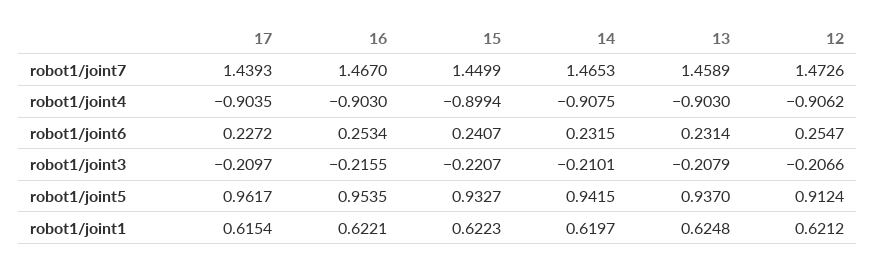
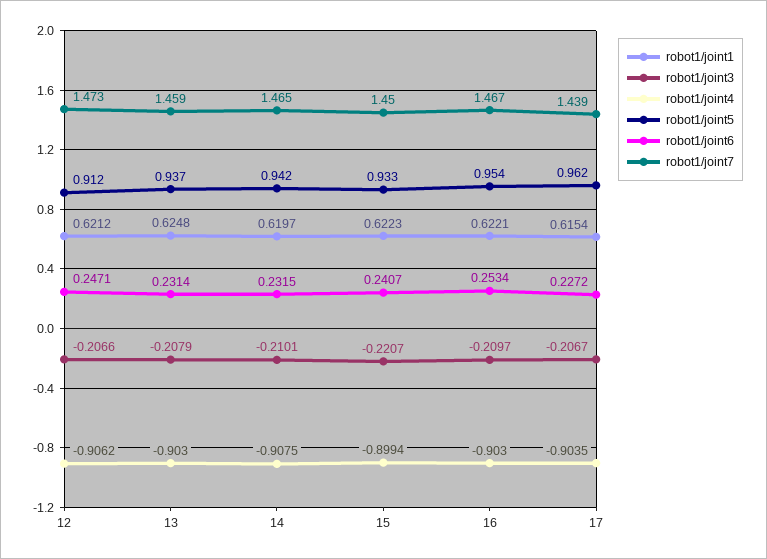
  {
    "robot1/joint7": {
      "17": 1.4393,
      "16": 1.467,
      "15": 1.4499,
      "14": 1.4653,
      "13": 1.4589,
      "12": 1.4726
    },
    "robot1/joint4": {
      "17": -0.9035,
      "16": -0.903,
      "15": -0.8994,
      "14": -0.9075,
      "13": -0.903,
      "12": -0.9062
    },
    "robot1/joint6": {
      "17": 0.2272,
      "16": 0.2534,
      "15": 0.2407,
      "14": 0.2315,
      "13": 0.2314,
-     "12": 0.2547
+     "12": 0.2471
    },
    "robot1/joint3": {
-     "17": -0.2097,
+     "17": -0.2067,
-     "16": -0.2155,
+     "16": -0.2097,
      "15": -0.2207,
      "14": -0.2101,
      "13": -0.2079,
      "12": -0.2066
    },
    "robot1/joint5": {
      "17": 0.9617,
      "16": 0.9535,
      "15": 0.9327,
      "14": 0.9415,
      "13": 0.937,
      "12": 0.9124
    },
    "robot1/joint1": {
      "17": 0.6154,
      "16": 0.6221,
      "15": 0.6223,
      "14": 0.6197,
      "13": 0.6248,
      "12": 0.6212
    }
  }

